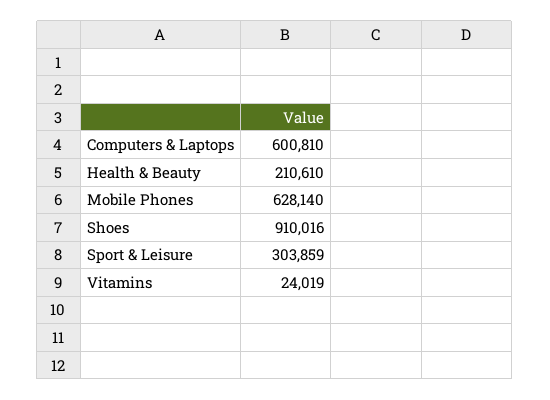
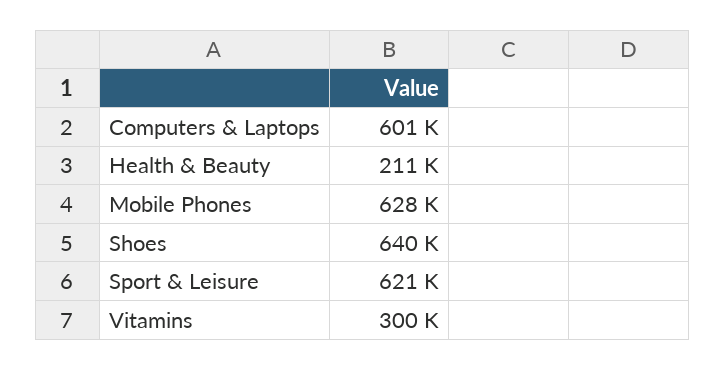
  {
    "Computers & Laptops": 600810,
    "Health & Beauty": 210610,
    "Mobile Phones": 628140,
-   "Shoes": 910016,
+   "Shoes": 640000,
-   "Sport & Leisure": 303859,
+   "Sport & Leisure": 621000,
-   "Vitamins": 24019
+   "Vitamins": 300000
  }

